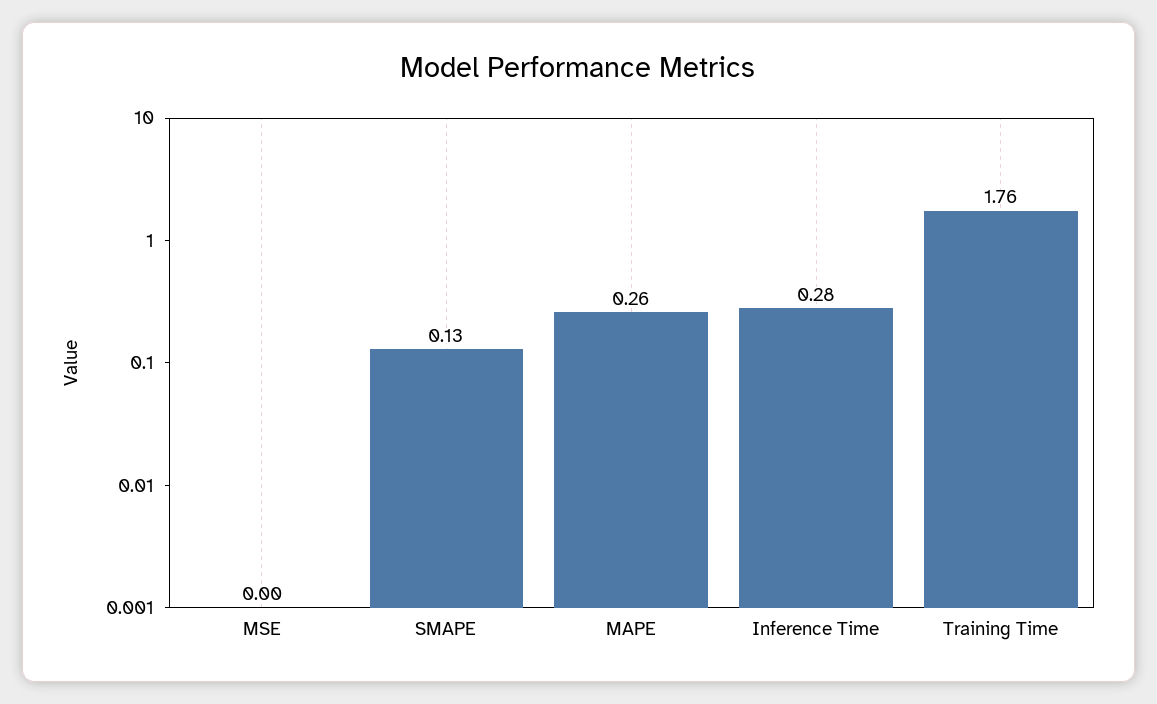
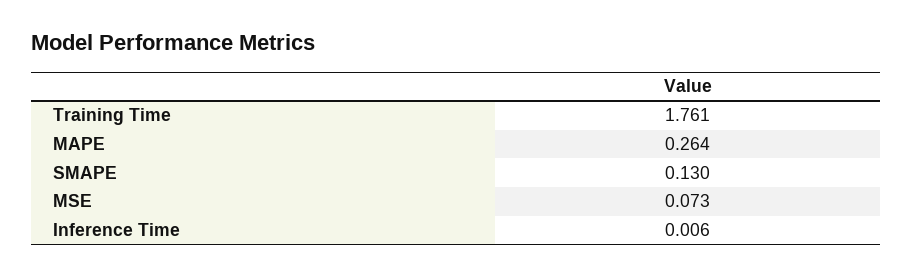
  {
-   "MSE": 0,
+   "MSE": 0.073,
    "SMAPE": 0.13,
    "MAPE": 0.264,
-   "Inference Time": 0.28,
+   "Inference Time": 0.006,
    "Training Time": 1.761
  }

